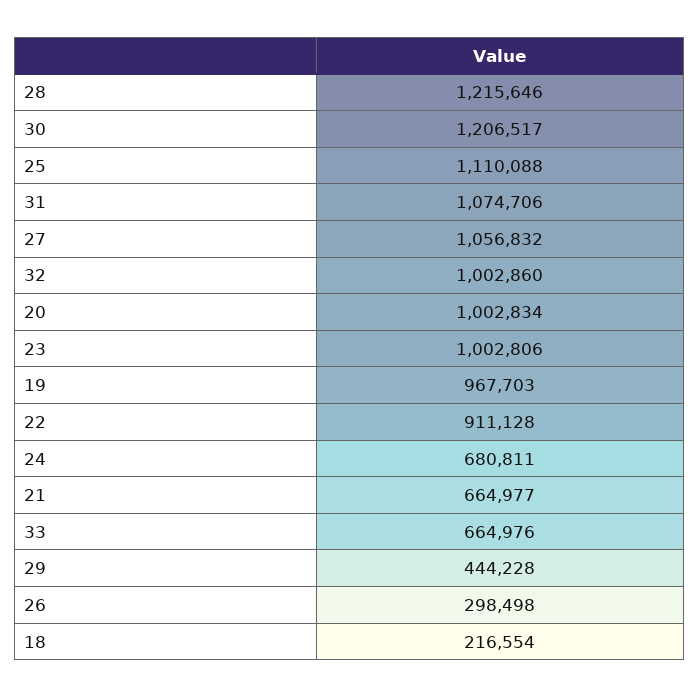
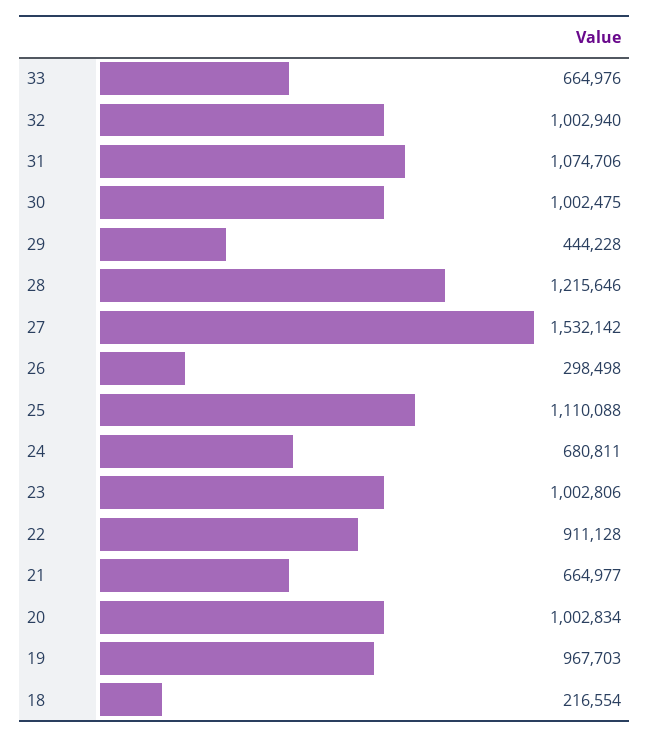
  {
    "28": 1215646,
-   "30": 1206517,
+   "30": 1002475,
    "25": 1110088,
    "31": 1074706,
-   "27": 1056832,
+   "27": 1532142,
-   "32": 1002860,
+   "32": 1002940,
    "20": 1002834,
    "23": 1002806,
    "19": 967703,
    "22": 911128,
    "24": 680811,
    "21": 664977,
    "33": 664976,
    "29": 444228,
    "26": 298498,
    "18": 216554
  }

